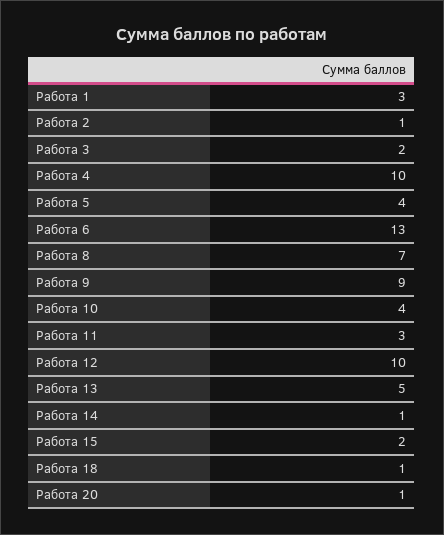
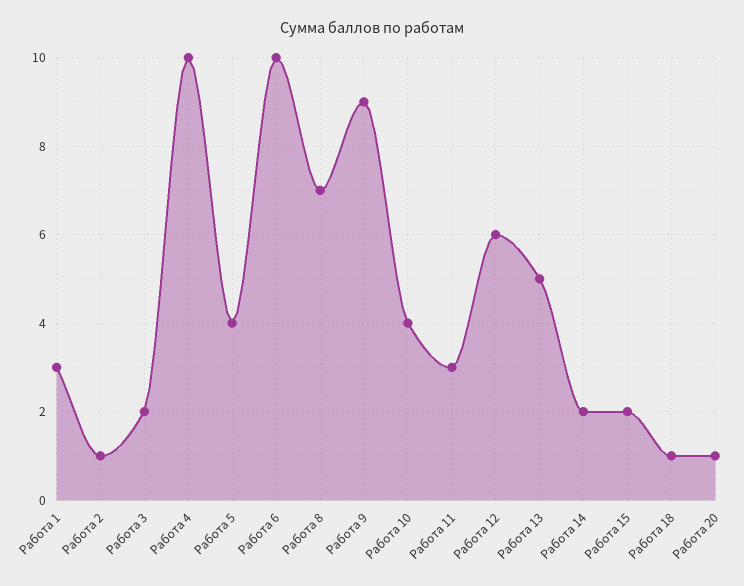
  {
    "Работа 1": 3,
    "Работа 2": 1,
    "Работа 3": 2,
    "Работа 4": 10,
    "Работа 5": 4,
-   "Работа 6": 13,
+   "Работа 6": 10,
    "Работа 8": 7,
    "Работа 9": 9,
    "Работа 10": 4,
    "Работа 11": 3,
-   "Работа 12": 10,
+   "Работа 12": 6,
    "Работа 13": 5,
-   "Работа 14": 1,
+   "Работа 14": 2,
    "Работа 15": 2,
    "Работа 18": 1,
    "Работа 20": 1
  }

